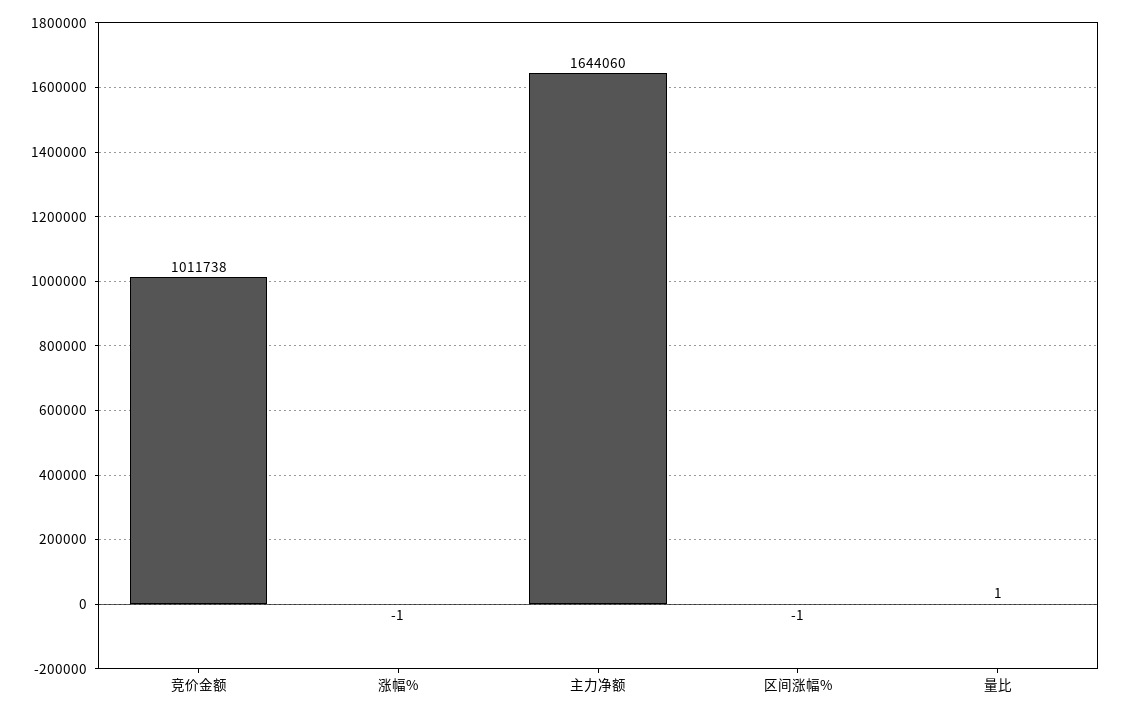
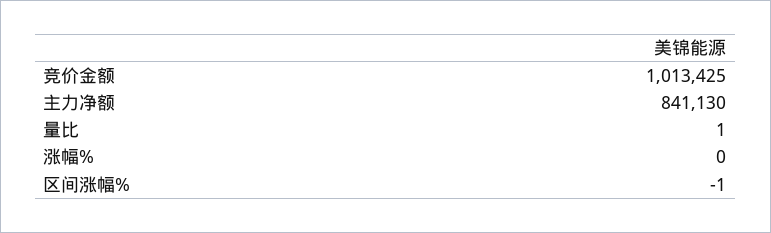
  {
-   "竞价金额": 1011738,
+   "竞价金额": 1013425,
-   "涨幅%": -1,
+   "涨幅%": 0,
-   "主力净额": 1644060,
+   "主力净额": 841130,
    "区间涨幅%": -1,
    "量比": 1
  }

